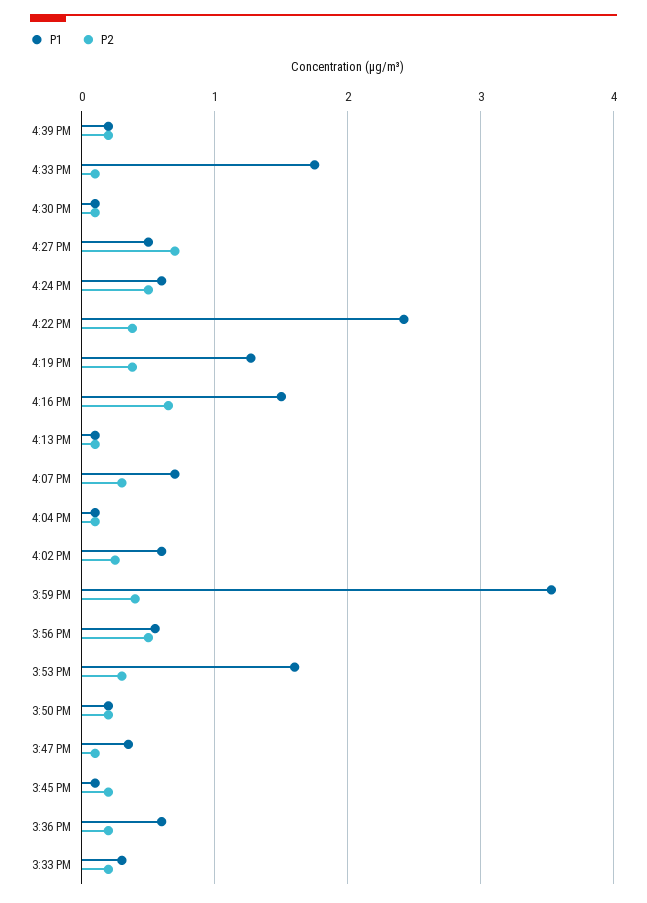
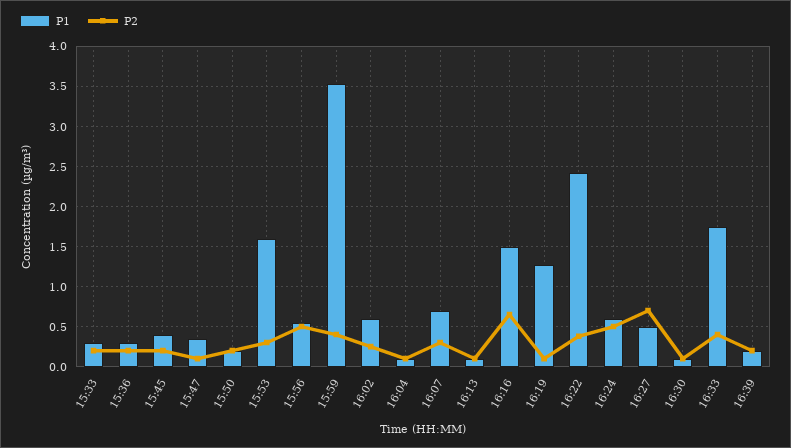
  {
    "P1": {
      "4:39 PM": 0.2,
      "4:33 PM": 1.8,
      "4:30 PM": 0.1,
      "4:27 PM": 0.5,
      "4:24 PM": 0.6,
      "4:22 PM": 2.4,
      "4:19 PM": 1.3,
      "4:16 PM": 1.5,
      "4:13 PM": 0.1,
      "4:07 PM": 0.7,
      "4:04 PM": 0.1,
      "4:02 PM": 0.6,
      "3:59 PM": 3.5,
      "3:56 PM": 0.6,
      "3:53 PM": 1.6,
      "3:50 PM": 0.2,
      "3:47 PM": 0.4,
-     "3:45 PM": 0.1,
+     "3:45 PM": 0.4,
-     "3:36 PM": 0.6,
+     "3:36 PM": 0.3,
      "3:33 PM": 0.3
    },
    "P2": {
      "4:39 PM": 0.2,
-     "4:33 PM": 0.1,
+     "4:33 PM": 0.4,
      "4:30 PM": 0.1,
      "4:27 PM": 0.7,
      "4:24 PM": 0.5,
      "4:22 PM": 0.4,
-     "4:19 PM": 0.4,
+     "4:19 PM": 0.1,
      "4:16 PM": 0.7,
      "4:13 PM": 0.1,
      "4:07 PM": 0.3,
      "4:04 PM": 0.1,
      "4:02 PM": 0.3,
      "3:59 PM": 0.4,
      "3:56 PM": 0.5,
      "3:53 PM": 0.3,
      "3:50 PM": 0.2,
      "3:47 PM": 0.1,
      "3:45 PM": 0.2,
      "3:36 PM": 0.2,
      "3:33 PM": 0.2
    }
  }

